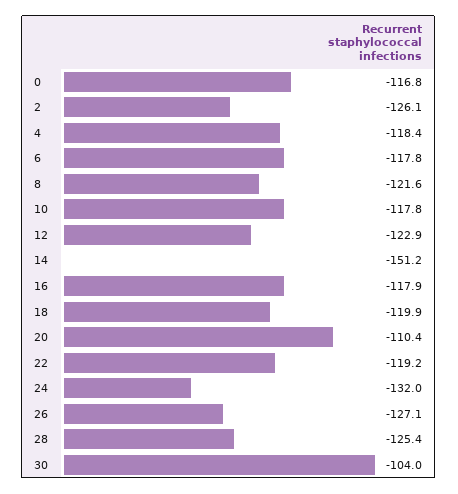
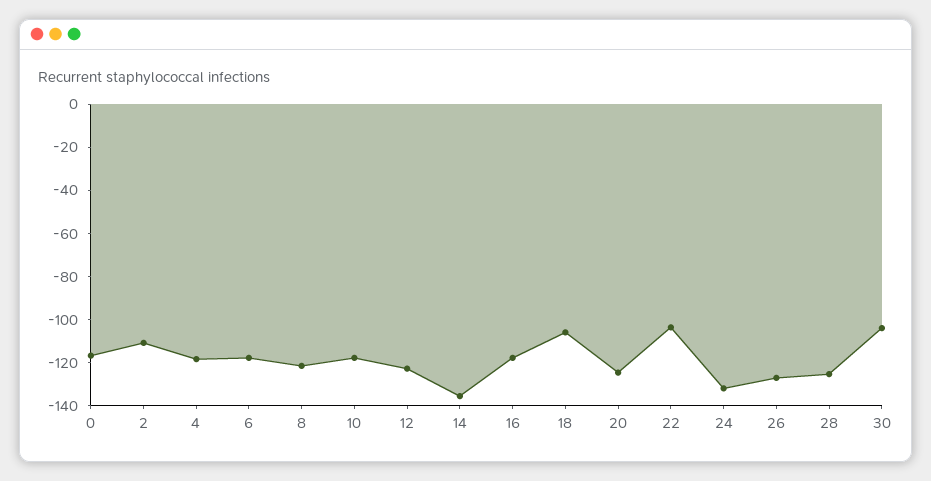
  {
    "0": -116.8,
-   "2": -126.1,
+   "2": -110,
    "4": -118.4,
    "6": -117.8,
    "8": -121.6,
    "10": -117.8,
    "12": -122.9,
-   "14": -151.2,
+   "14": -135,
    "16": -117.9,
-   "18": -119.9,
+   "18": -105,
-   "20": -110.4,
+   "20": -125,
-   "22": -119.2,
+   "22": -105,
    "24": -132,
    "26": -127.1,
    "28": -125.4,
    "30": -104
  }

